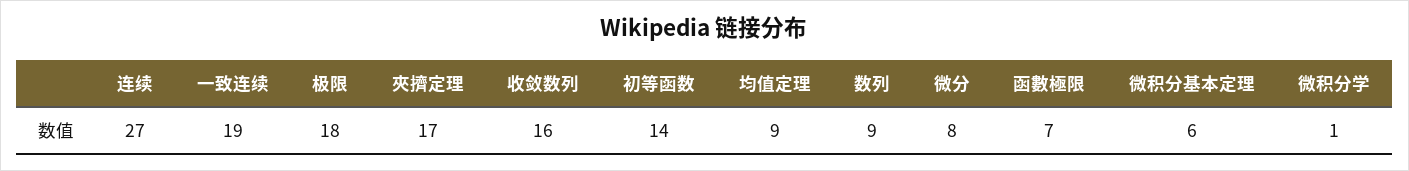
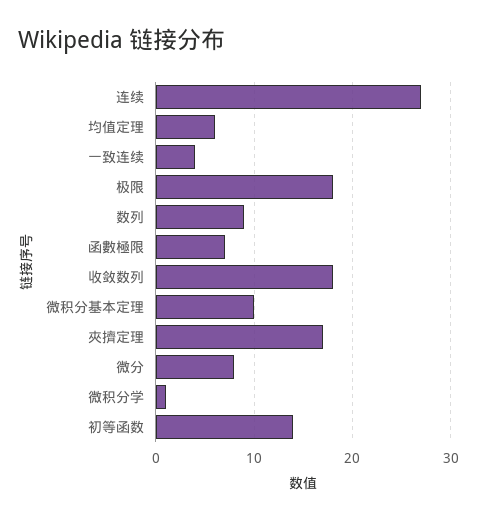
  {
    "连续": 27,
-   "一致连续": 19,
+   "一致连续": 4,
    "极限": 18,
    "夾擠定理": 17,
-   "收敛数列": 16,
+   "收敛数列": 18,
    "初等函数": 14,
-   "均值定理": 9,
+   "均值定理": 6,
    "数列": 9,
    "微分": 8,
    "函數極限": 7,
-   "微积分基本定理": 6,
+   "微积分基本定理": 10,
    "微积分学": 1
  }

